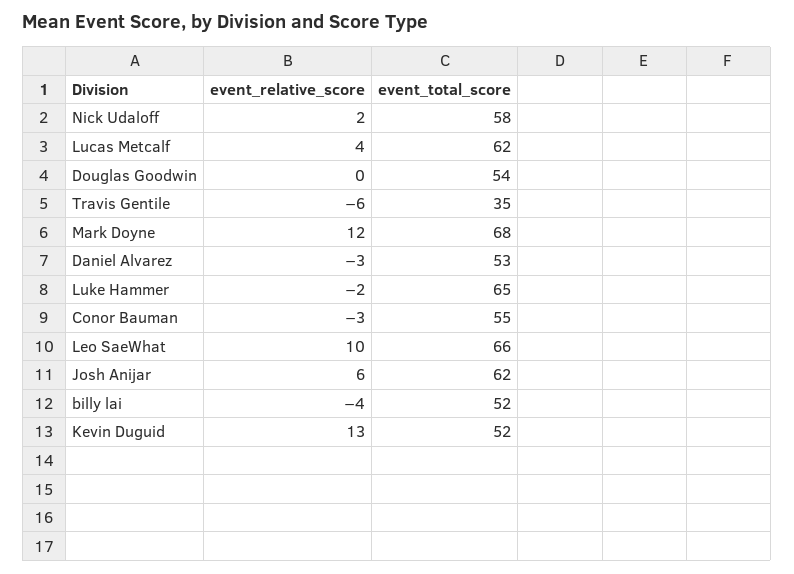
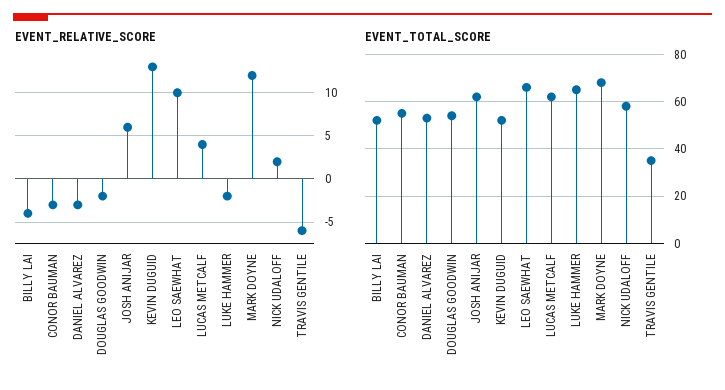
  {
    "event_relative_score": {
      "Nick Udaloff": 2,
      "Lucas Metcalf": 4,
-     "Douglas Goodwin": 0,
+     "Douglas Goodwin": -2,
      "Travis Gentile": -6,
      "Mark Doyne": 12,
      "Daniel Alvarez": -3,
      "Luke Hammer": -2,
      "Conor Bauman": -3,
      "Leo SaeWhat": 10,
      "Josh Anijar": 6,
      "billy lai": -4,
      "Kevin Duguid": 13
    },
    "event_total_score": {
      "Nick Udaloff": 58,
      "Lucas Metcalf": 62,
      "Douglas Goodwin": 54,
      "Travis Gentile": 35,
      "Mark Doyne": 68,
      "Daniel Alvarez": 53,
      "Luke Hammer": 65,
      "Conor Bauman": 55,
      "Leo SaeWhat": 66,
      "Josh Anijar": 62,
      "billy lai": 52,
      "Kevin Duguid": 52
    }
  }

